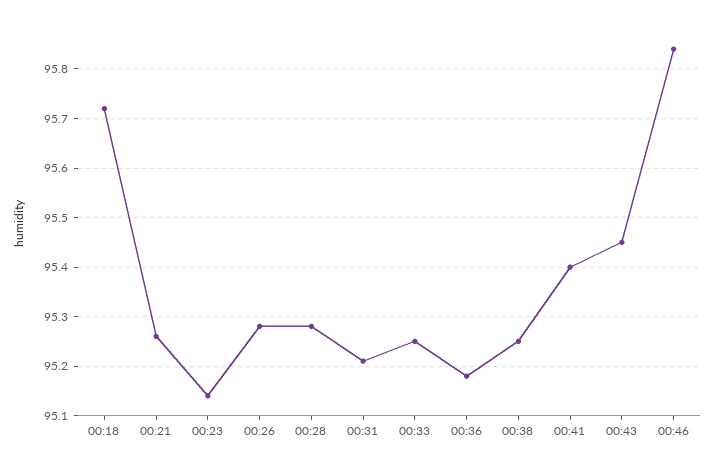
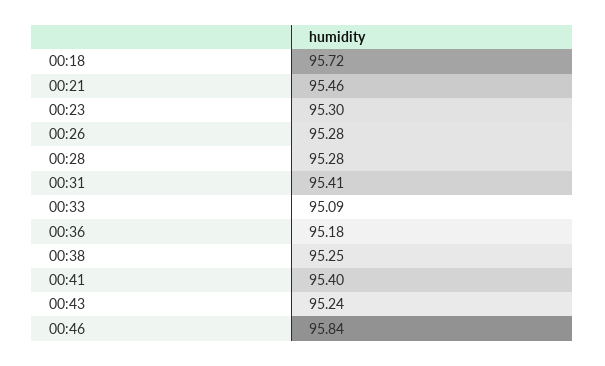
  {
    "00:18": 95.72,
-   "00:21": 95.25,
+   "00:21": 95.46,
-   "00:23": 95.15,
+   "00:23": 95.3,
    "00:26": 95.28,
    "00:28": 95.28,
-   "00:31": 95.2,
+   "00:31": 95.41,
-   "00:33": 95.25,
+   "00:33": 95.09,
    "00:36": 95.18,
    "00:38": 95.25,
    "00:41": 95.4,
-   "00:43": 95.45,
+   "00:43": 95.24,
    "00:46": 95.84
  }

